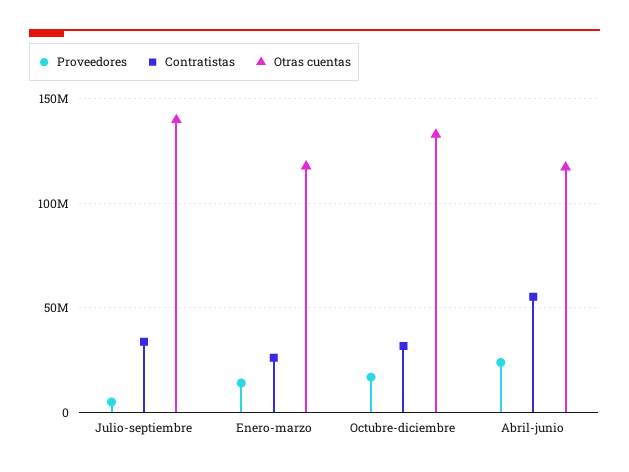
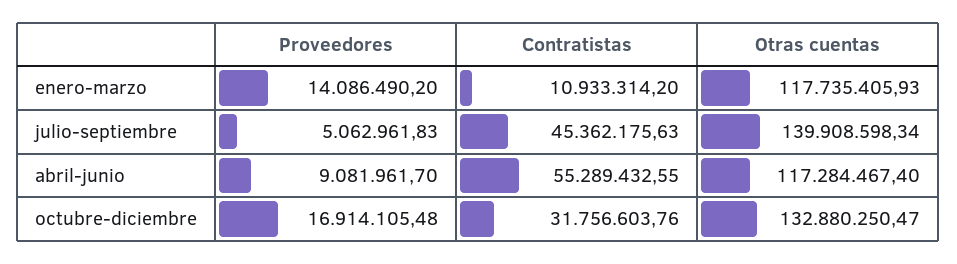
  {
    "Proveedores": {
      "Julio-septiembre": 5062961.83,
      "Enero-marzo": 14086490.2,
      "Octubre-diciembre": 16914105.48,
-     "Abril-junio": 25000000
+     "Abril-junio": 9081961.7
    },
    "Contratistas": {
-     "Julio-septiembre": 35000000,
+     "Julio-septiembre": 45362175.63,
-     "Enero-marzo": 25000000,
+     "Enero-marzo": 10933314.2,
      "Octubre-diciembre": 31756603.76,
      "Abril-junio": 55289432.55
    },
    "Otras cuentas": {
      "Julio-septiembre": 139908598.34,
      "Enero-marzo": 117735405.93,
      "Octubre-diciembre": 132880250.47,
      "Abril-junio": 117284467.4
    }
  }

